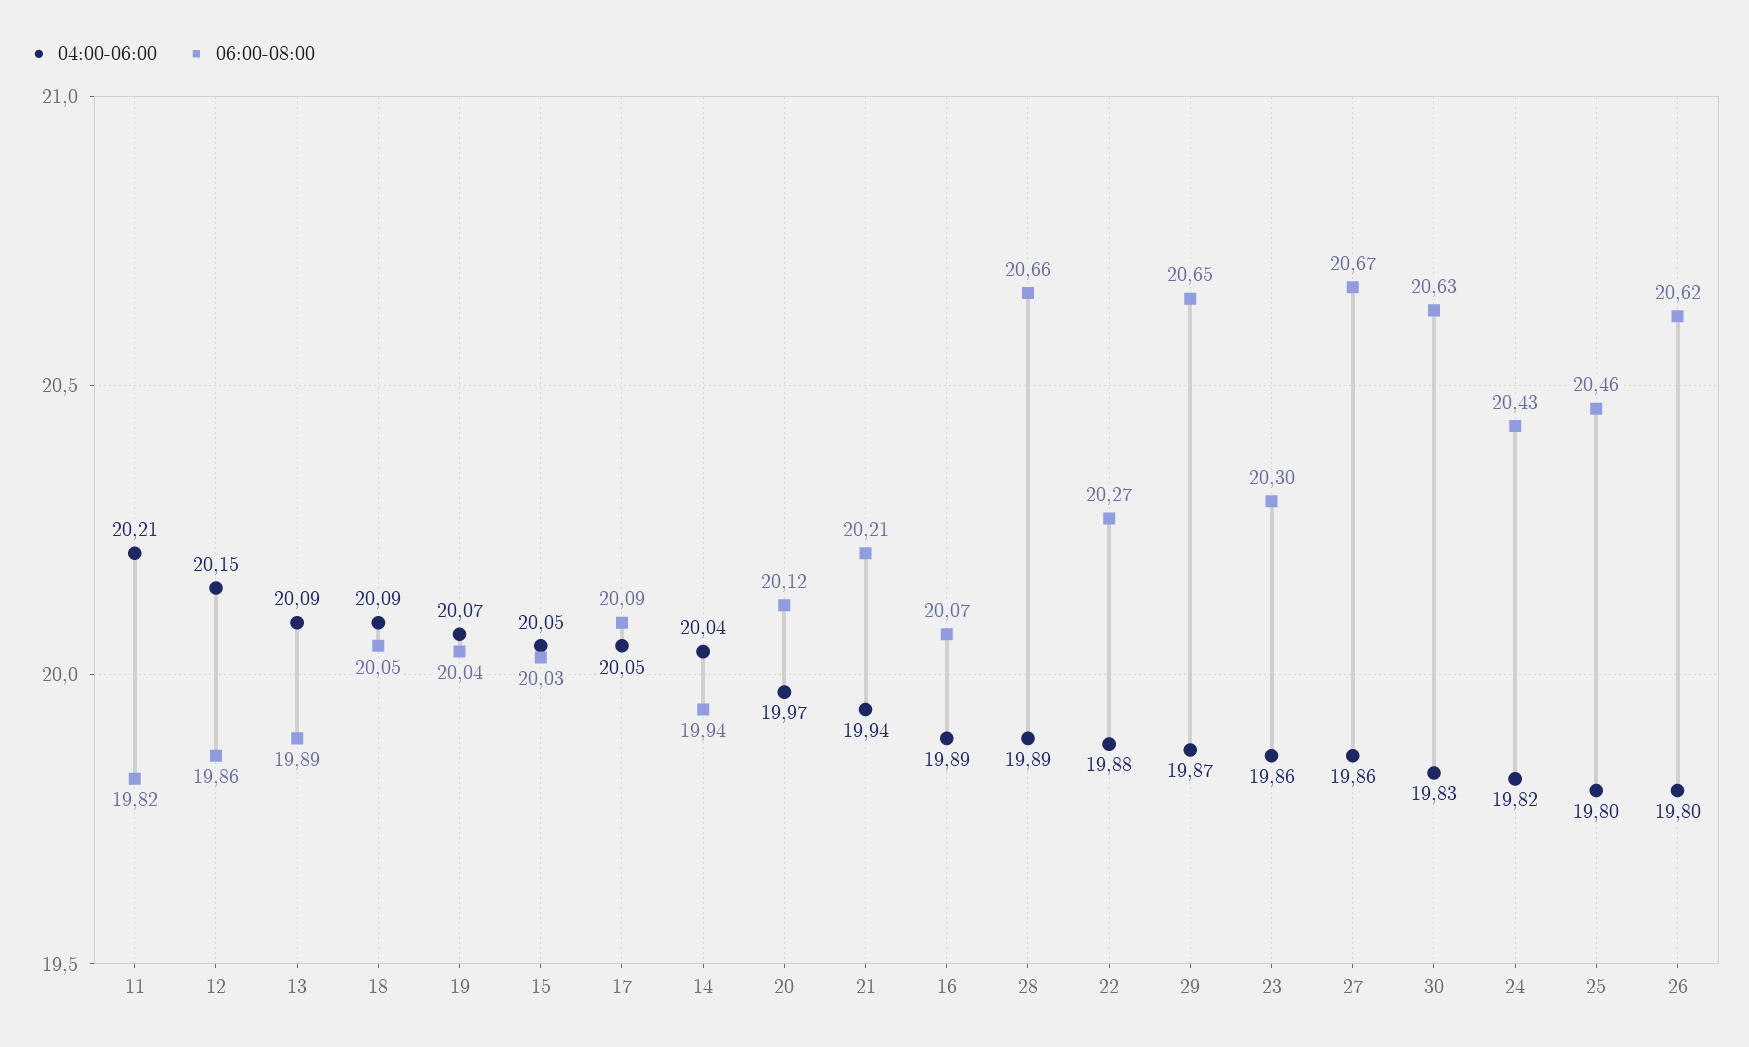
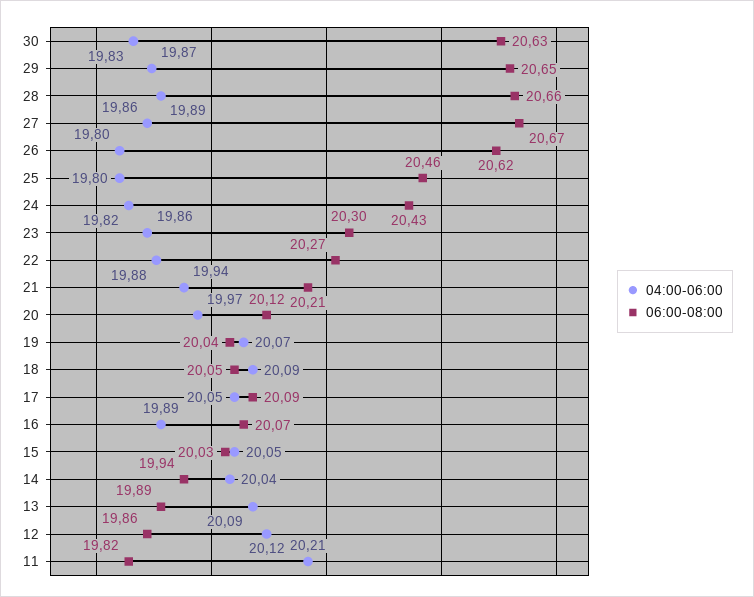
  {
    "04:00-06:00": {
      "11": 20.21,
-     "12": 20.15,
+     "12": 20.12,
      "13": 20.09,
      "18": 20.09,
      "19": 20.07,
      "15": 20.05,
      "17": 20.05,
      "14": 20.04,
      "20": 19.97,
      "21": 19.94,
      "16": 19.89,
      "28": 19.89,
      "22": 19.88,
      "29": 19.87,
      "23": 19.86,
      "27": 19.86,
      "30": 19.83,
      "24": 19.82,
      "25": 19.8,
      "26": 19.8
    },
    "06:00-08:00": {
      "11": 19.82,
      "12": 19.86,
      "13": 19.89,
      "18": 20.05,
      "19": 20.04,
      "15": 20.03,
      "17": 20.09,
      "14": 19.94,
      "20": 20.12,
      "21": 20.21,
      "16": 20.07,
      "28": 20.66,
      "22": 20.27,
      "29": 20.65,
      "23": 20.3,
      "27": 20.67,
      "30": 20.63,
      "24": 20.43,
      "25": 20.46,
      "26": 20.62
    }
  }

